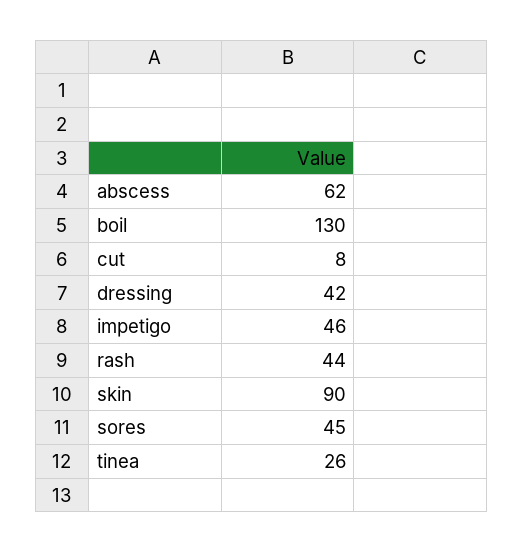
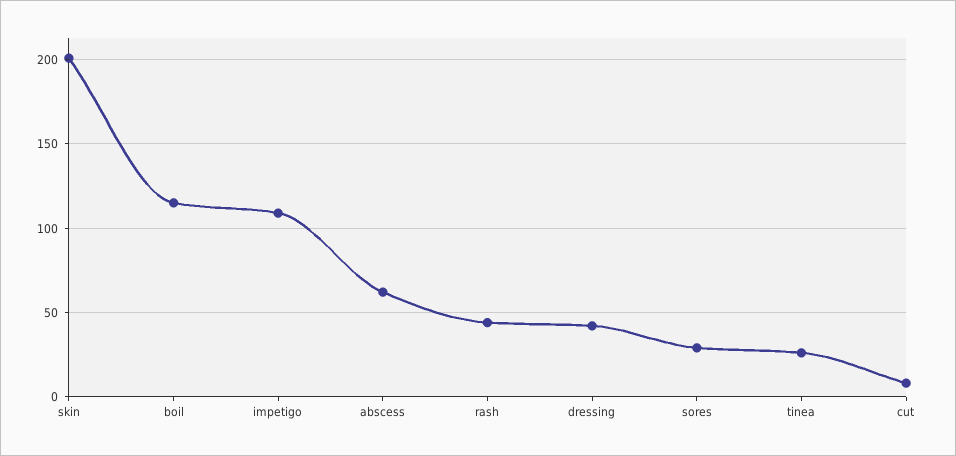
  {
    "abscess": 62,
-   "boil": 130,
+   "boil": 115,
    "cut": 8,
    "dressing": 42,
-   "impetigo": 46,
+   "impetigo": 110,
    "rash": 44,
-   "skin": 90,
+   "skin": 200,
-   "sores": 45,
+   "sores": 30,
    "tinea": 26
  }

